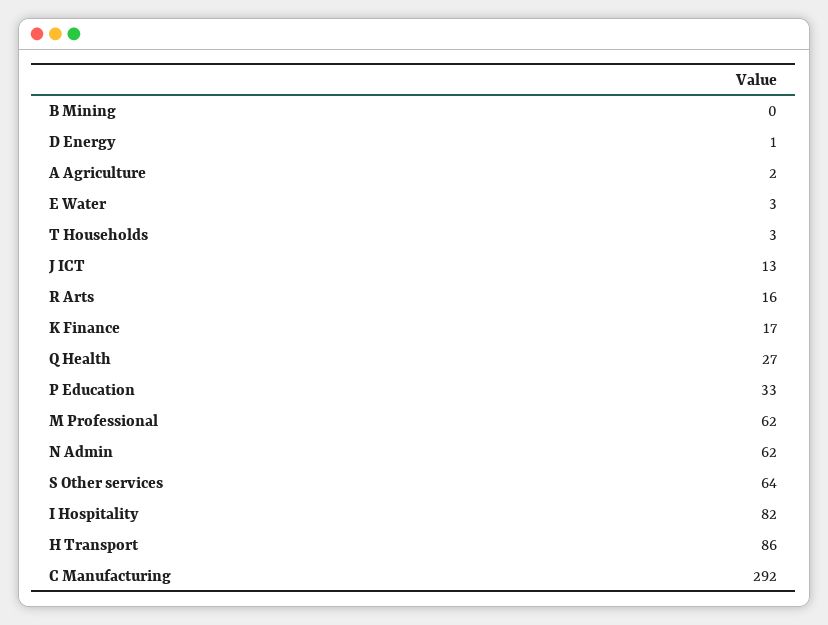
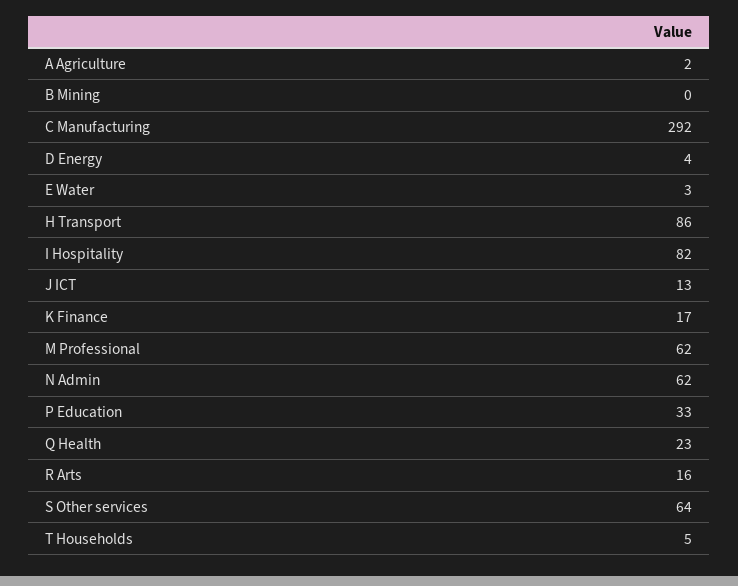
  {
    "B Mining": 0,
-   "D Energy": 1,
+   "D Energy": 4,
    "A Agriculture": 2,
    "E Water": 3,
-   "T Households": 3,
+   "T Households": 5,
    "J ICT": 13,
    "R Arts": 16,
    "K Finance": 17,
-   "Q Health": 27,
+   "Q Health": 23,
    "P Education": 33,
    "M Professional": 62,
    "N Admin": 62,
    "S Other services": 64,
    "I Hospitality": 82,
    "H Transport": 86,
    "C Manufacturing": 292
  }

